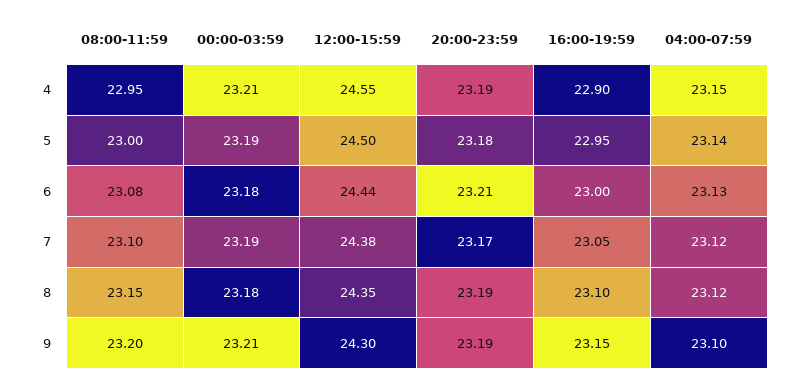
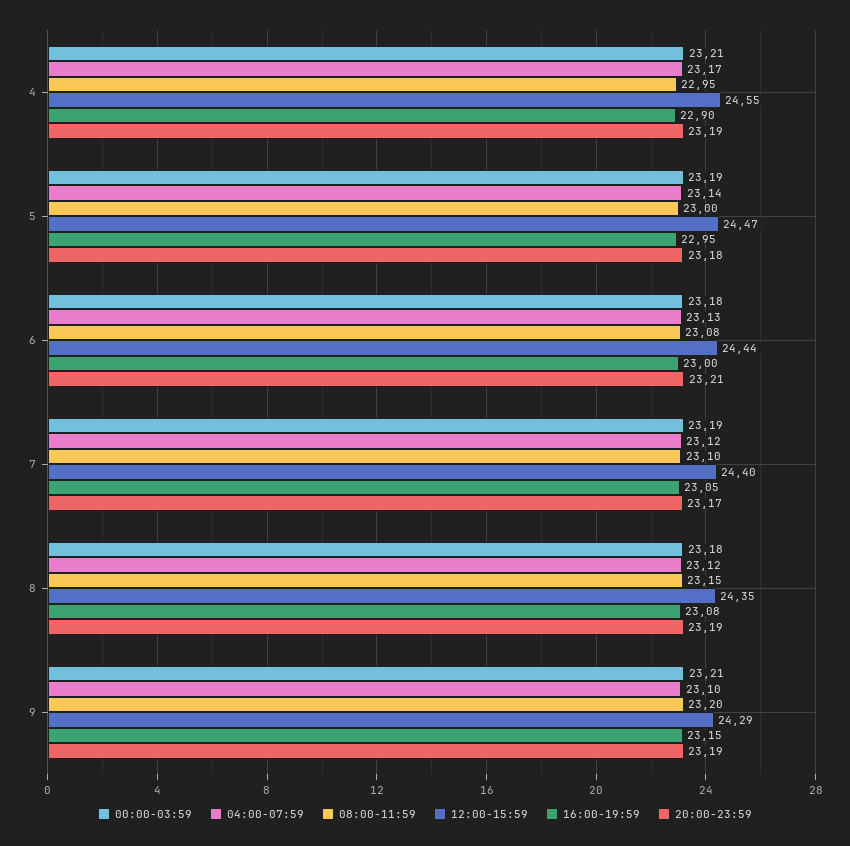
  {
    "08:00-11:59": {
      "4": 22.95,
      "5": 23,
      "6": 23.08,
      "7": 23.1,
      "8": 23.15,
      "9": 23.2
    },
    "00:00-03:59": {
      "4": 23.21,
      "5": 23.19,
      "6": 23.18,
      "7": 23.19,
      "8": 23.18,
      "9": 23.21
    },
    "12:00-15:59": {
      "4": 24.55,
-     "5": 24.5,
+     "5": 24.47,
      "6": 24.44,
-     "7": 24.38,
+     "7": 24.4,
      "8": 24.35,
-     "9": 24.3
+     "9": 24.29
    },
    "20:00-23:59": {
      "4": 23.19,
      "5": 23.18,
      "6": 23.21,
      "7": 23.17,
      "8": 23.19,
      "9": 23.19
    },
    "16:00-19:59": {
      "4": 22.9,
      "5": 22.95,
      "6": 23,
      "7": 23.05,
-     "8": 23.1,
+     "8": 23.08,
      "9": 23.15
    },
    "04:00-07:59": {
-     "4": 23.15,
+     "4": 23.17,
      "5": 23.14,
      "6": 23.13,
      "7": 23.12,
      "8": 23.12,
      "9": 23.1
    }
  }

